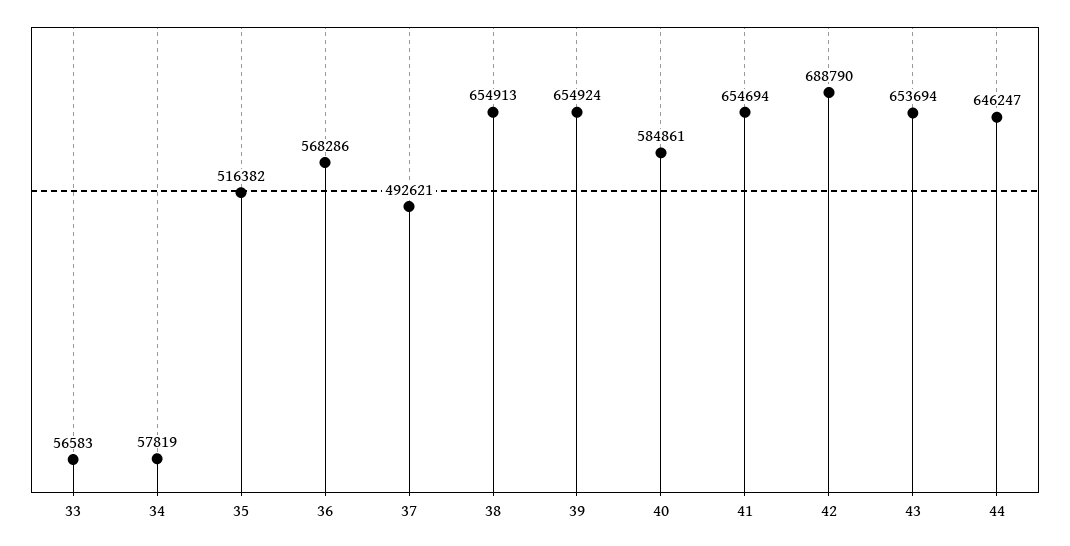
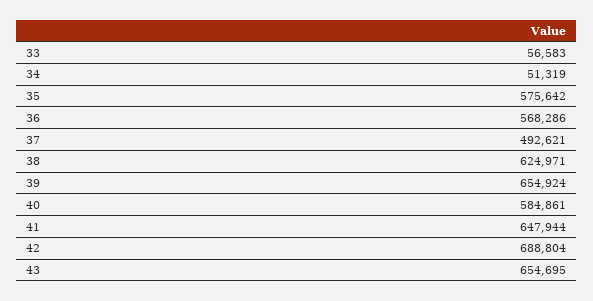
  {
    "33": 56583,
-   "34": 57819,
+   "34": 51319,
-   "35": 516382,
+   "35": 575642,
    "36": 568286,
    "37": 492621,
-   "38": 654913,
+   "38": 624971,
    "39": 654924,
    "40": 584861,
-   "41": 654694,
+   "41": 647944,
-   "42": 688790,
+   "42": 688804,
-   "43": 653694,
+   "43": 654695
-   "44": 646247
  }

